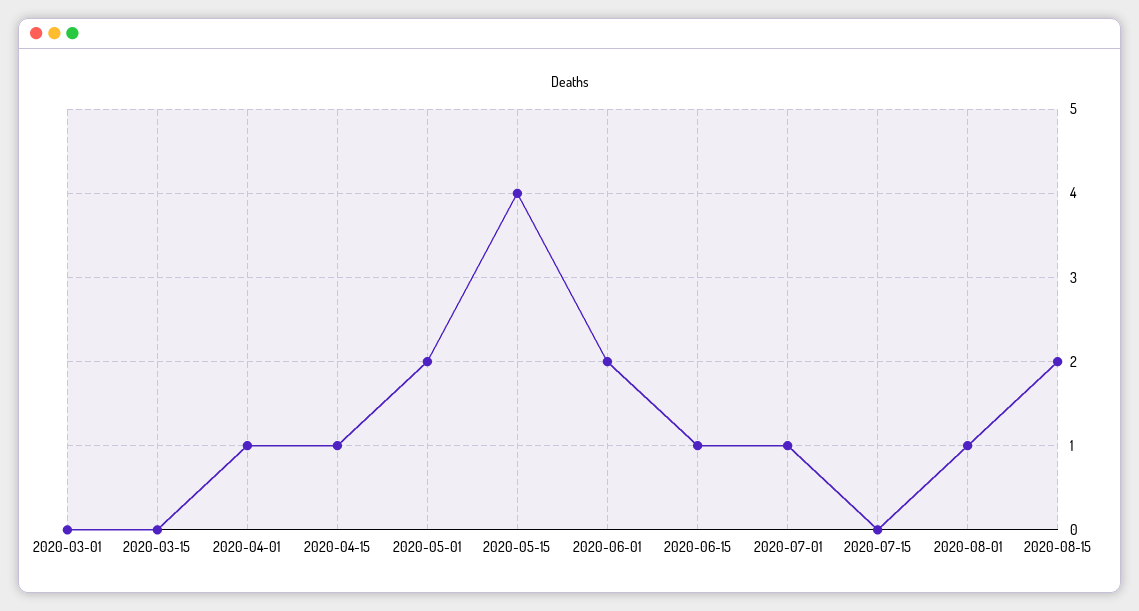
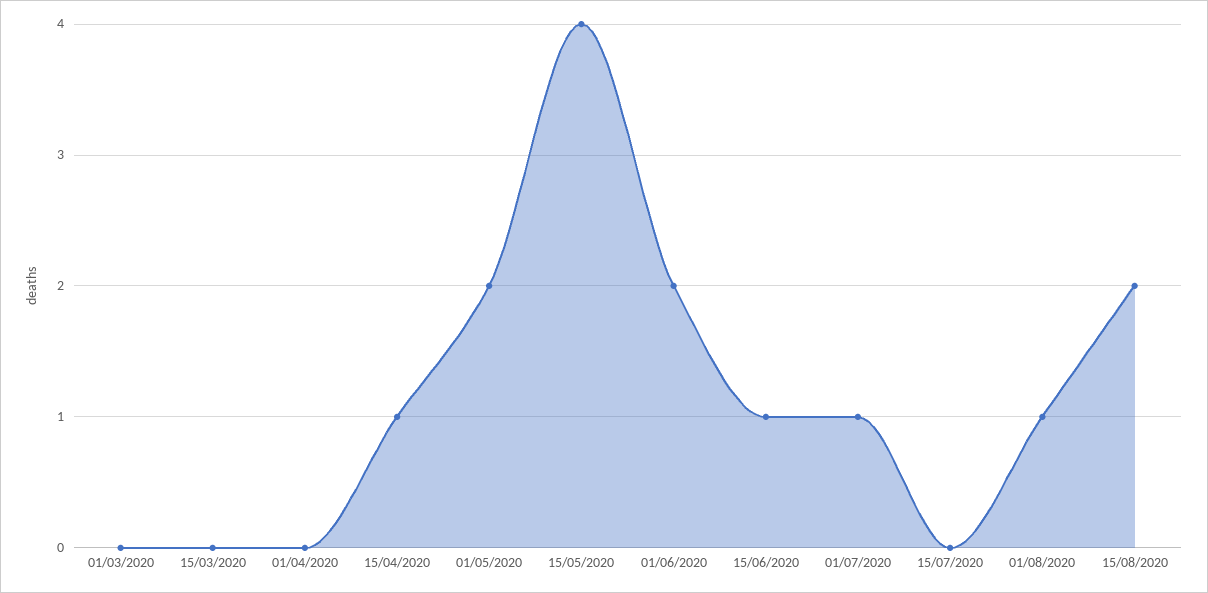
  {
    "2020-03-01": 0,
    "2020-03-15": 0,
-   "2020-04-01": 1,
+   "2020-04-01": 0,
    "2020-04-15": 1,
    "2020-05-01": 2,
    "2020-05-15": 4,
    "2020-06-01": 2,
    "2020-06-15": 1,
    "2020-07-01": 1,
    "2020-07-15": 0,
    "2020-08-01": 1,
    "2020-08-15": 2
  }

